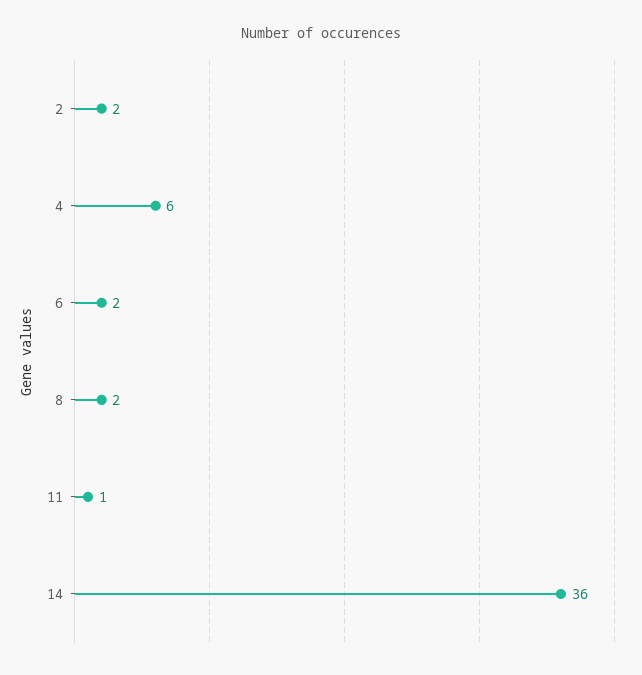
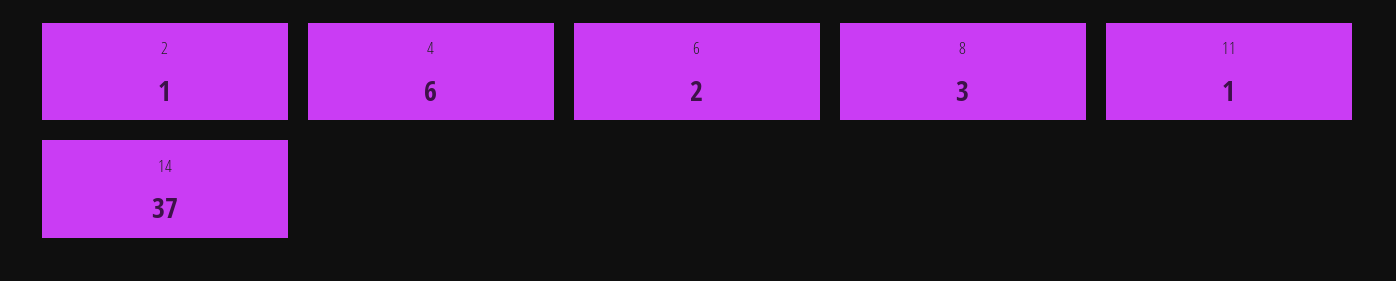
  {
-   "2": 2,
+   "2": 1,
    "4": 6,
    "6": 2,
-   "8": 2,
+   "8": 3,
    "11": 1,
-   "14": 36
+   "14": 37
  }

